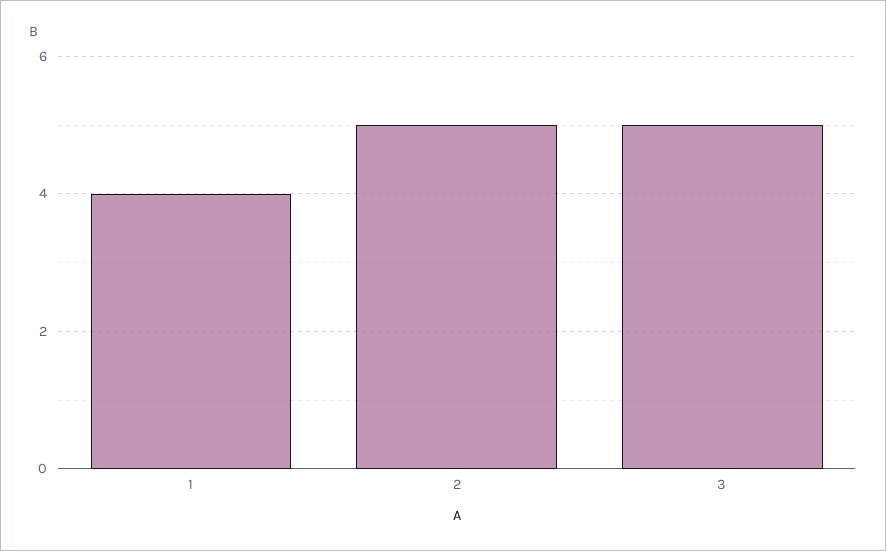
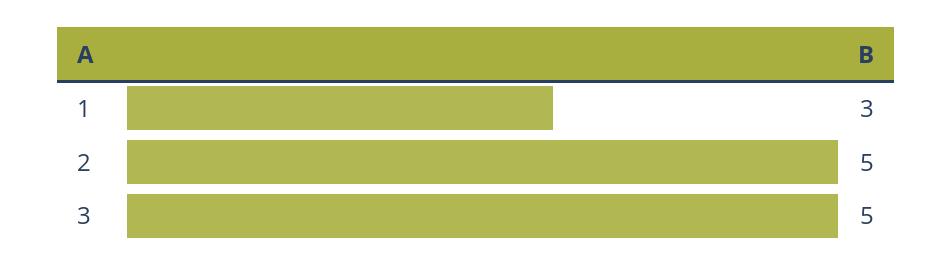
  {
-   "1": 4,
+   "1": 3,
    "2": 5,
    "3": 5
  }

